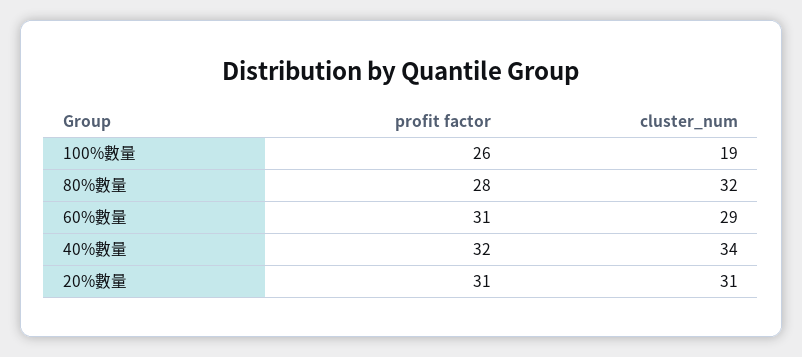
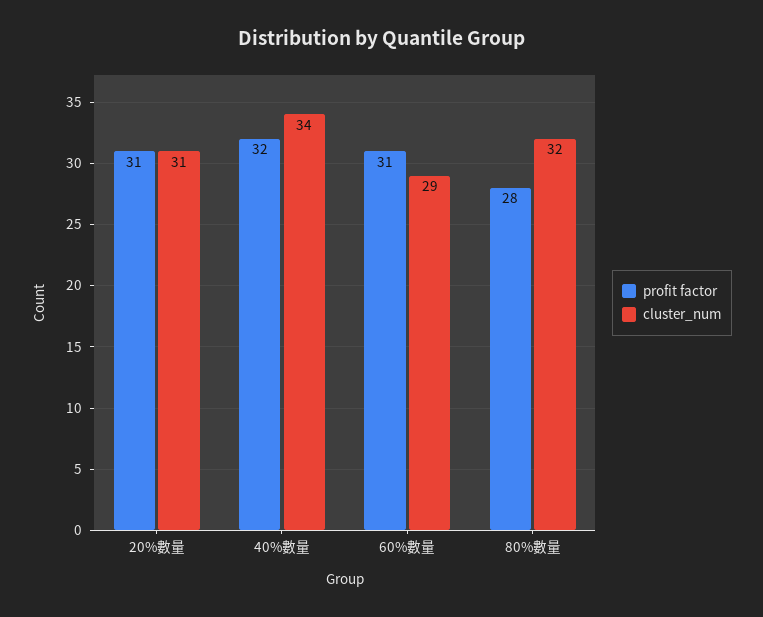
  {
    "profit factor": {
-     "100%數量": 26,
      "80%數量": 28,
      "60%數量": 31,
      "40%數量": 32,
      "20%數量": 31
    },
    "cluster_num": {
-     "100%數量": 19,
      "80%數量": 32,
      "60%數量": 29,
      "40%數量": 34,
      "20%數量": 31
    }
  }

